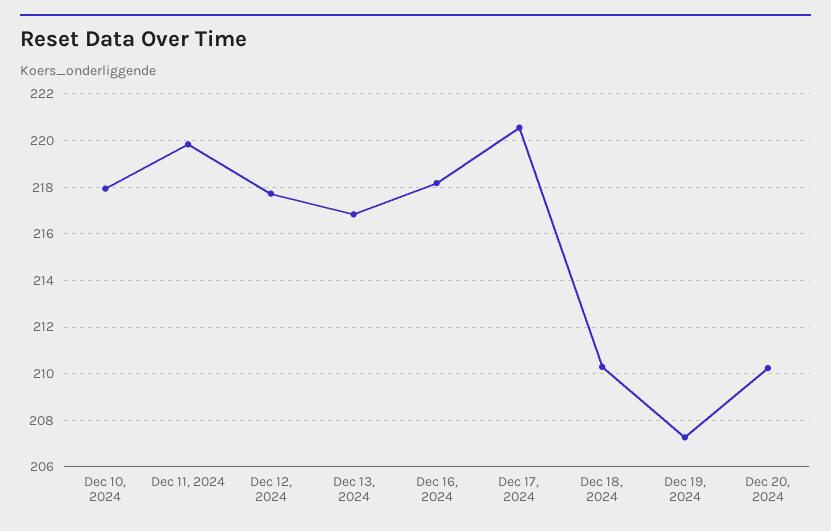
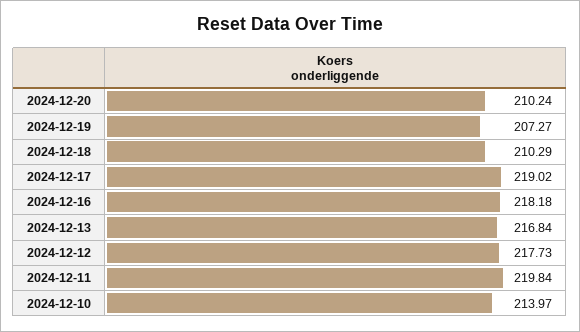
  {
-   "Dec 10, 2024": 218,
+   "Dec 10, 2024": 213.97,
    "Dec 11, 2024": 219.84,
    "Dec 12, 2024": 217.73,
    "Dec 13, 2024": 216.84,
    "Dec 16, 2024": 218.18,
-   "Dec 17, 2024": 220.5,
+   "Dec 17, 2024": 219.02,
    "Dec 18, 2024": 210.29,
    "Dec 19, 2024": 207.27,
    "Dec 20, 2024": 210.24
  }

